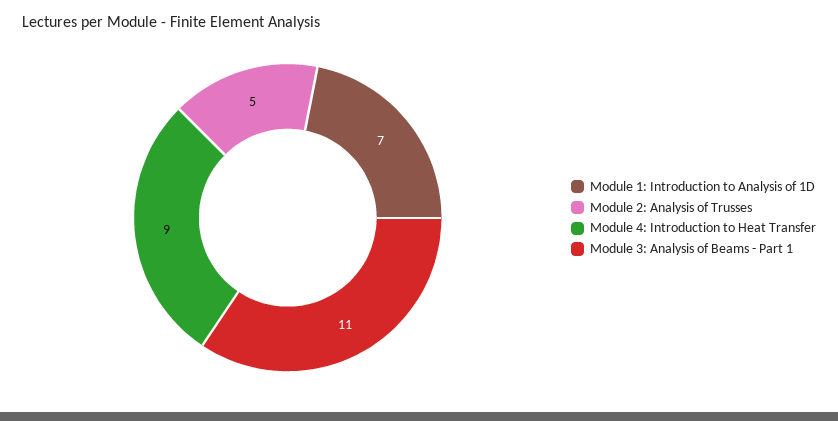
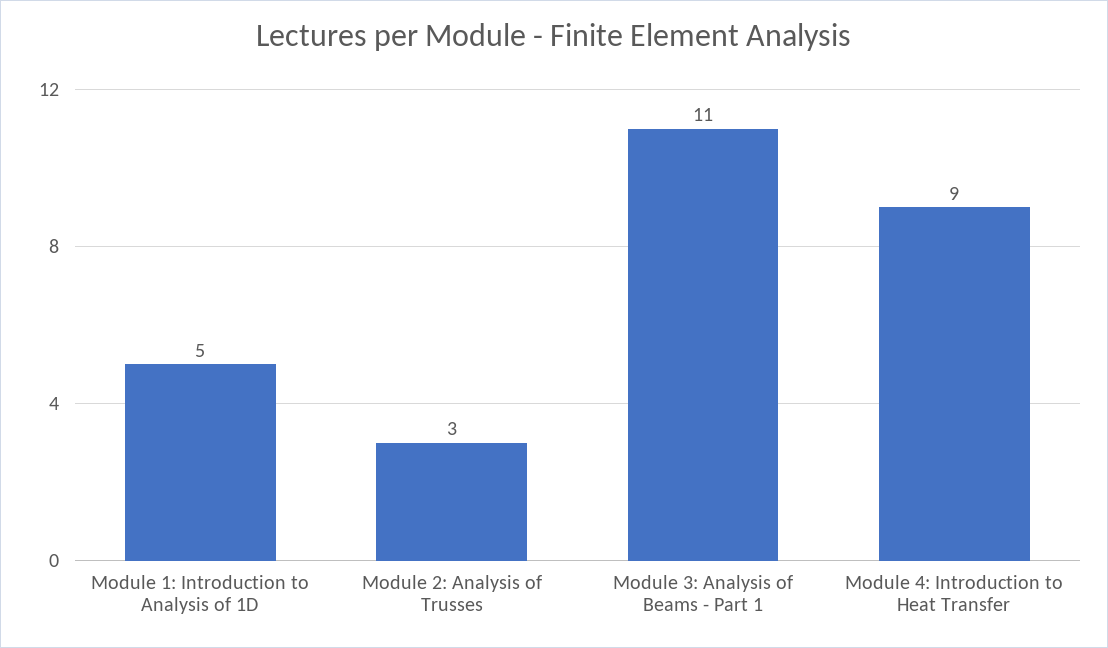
  {
-   "Module 1: Introduction to Analysis of 1D": 7,
+   "Module 1: Introduction to Analysis of 1D": 5,
-   "Module 2: Analysis of Trusses": 5,
+   "Module 2: Analysis of Trusses": 3,
    "Module 4: Introduction to Heat Transfer": 9,
    "Module 3: Analysis of Beams - Part 1": 11
  }

